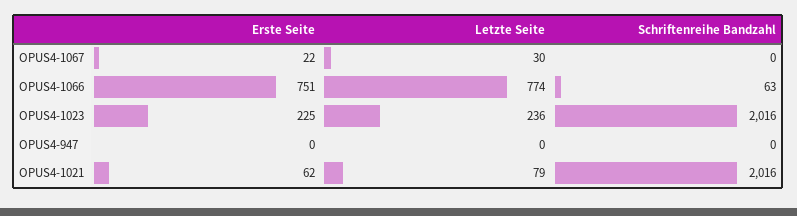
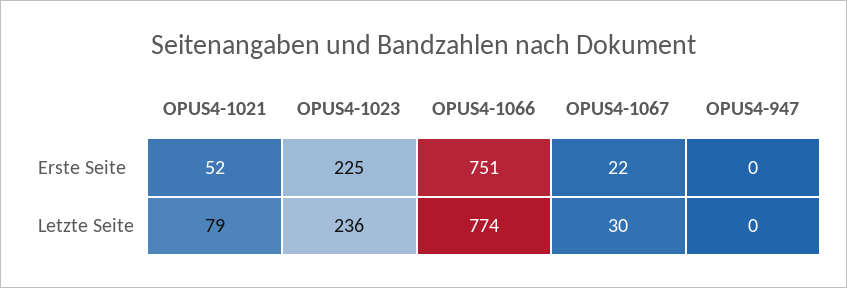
  {
    "Erste Seite": {
      "OPUS4-1067": 22,
      "OPUS4-1066": 751,
      "OPUS4-1023": 225,
      "OPUS4-947": 0,
-     "OPUS4-1021": 62
+     "OPUS4-1021": 52
    },
    "Letzte Seite": {
      "OPUS4-1067": 30,
      "OPUS4-1066": 774,
      "OPUS4-1023": 236,
      "OPUS4-947": 0,
      "OPUS4-1021": 79
-   },
+   }
-   "Schriftenreihe Bandzahl": {
-     "OPUS4-1067": 0,
-     "OPUS4-1066": 63,
-     "OPUS4-1023": 2016,
-     "OPUS4-947": 0,
-     "OPUS4-1021": 2016
-   }
  }

